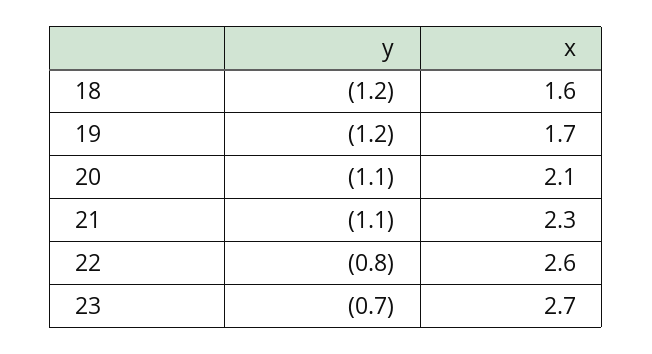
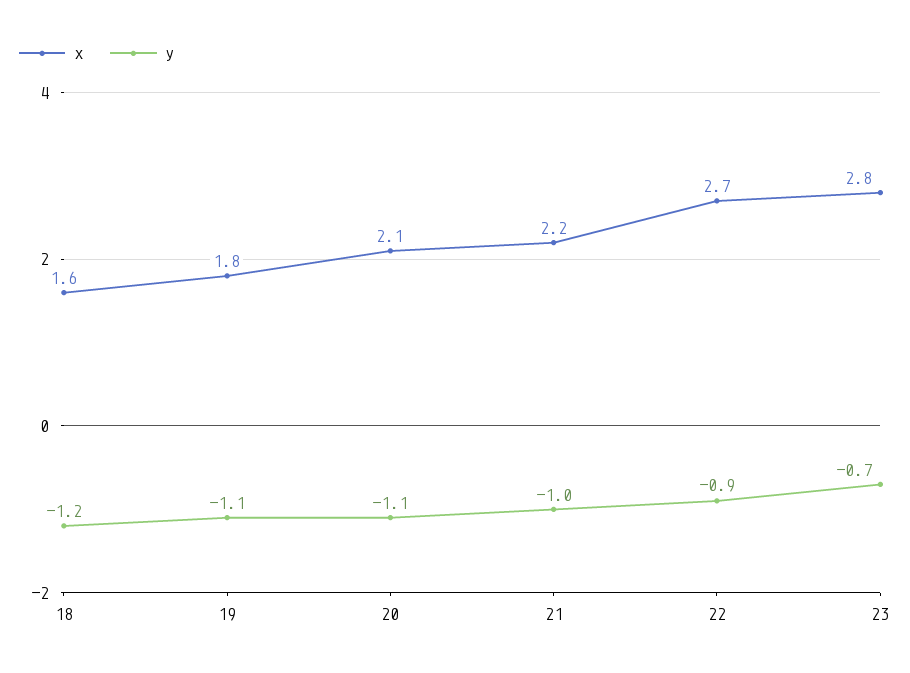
  {
    "y": {
      "18": -1.2,
-     "19": -1.2,
+     "19": -1.1,
      "20": -1.1,
-     "21": -1.1,
+     "21": -1,
-     "22": -0.8,
+     "22": -0.9,
      "23": -0.7
    },
    "x": {
      "18": 1.6,
-     "19": 1.7,
+     "19": 1.8,
      "20": 2.1,
-     "21": 2.3,
+     "21": 2.2,
-     "22": 2.6,
+     "22": 2.7,
-     "23": 2.7
+     "23": 2.8
    }
  }

